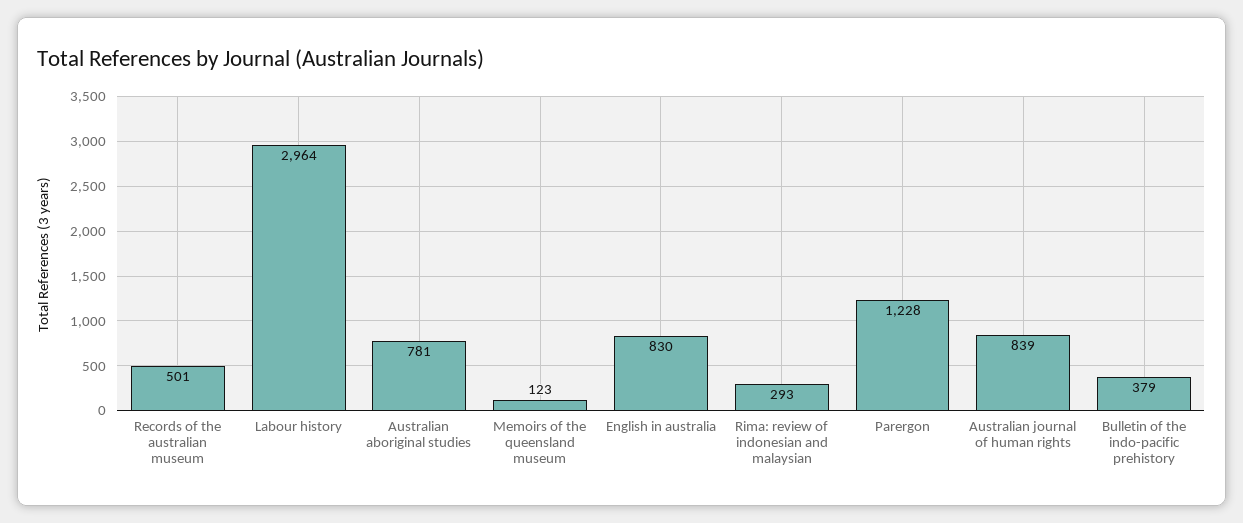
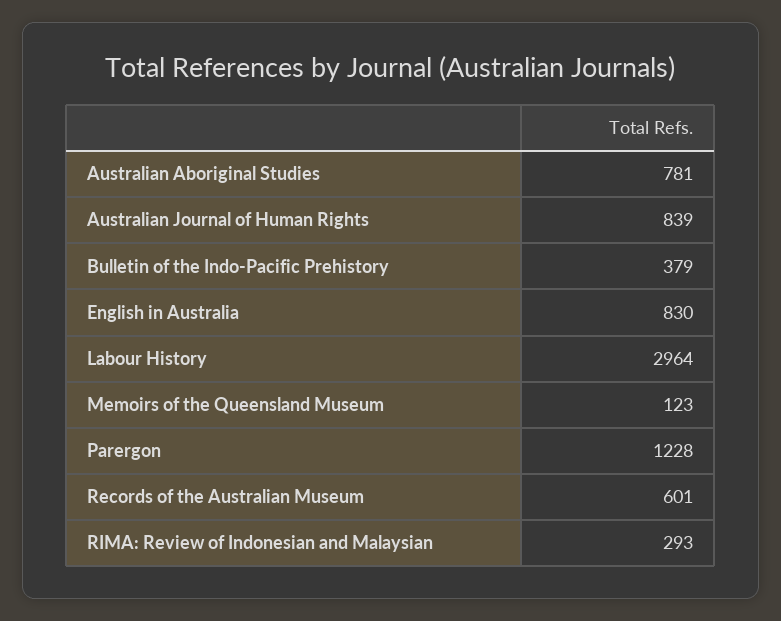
  {
-   "Records of the australian museum": 501,
+   "Records of the australian museum": 601,
    "Labour history": 2964,
    "Australian aboriginal studies": 781,
    "Memoirs of the queensland museum": 123,
    "English in australia": 830,
    "Rima: review of indonesian and malaysian": 293,
    "Parergon": 1228,
    "Australian journal of human rights": 839,
    "Bulletin of the indo-pacific prehistory": 379
  }

